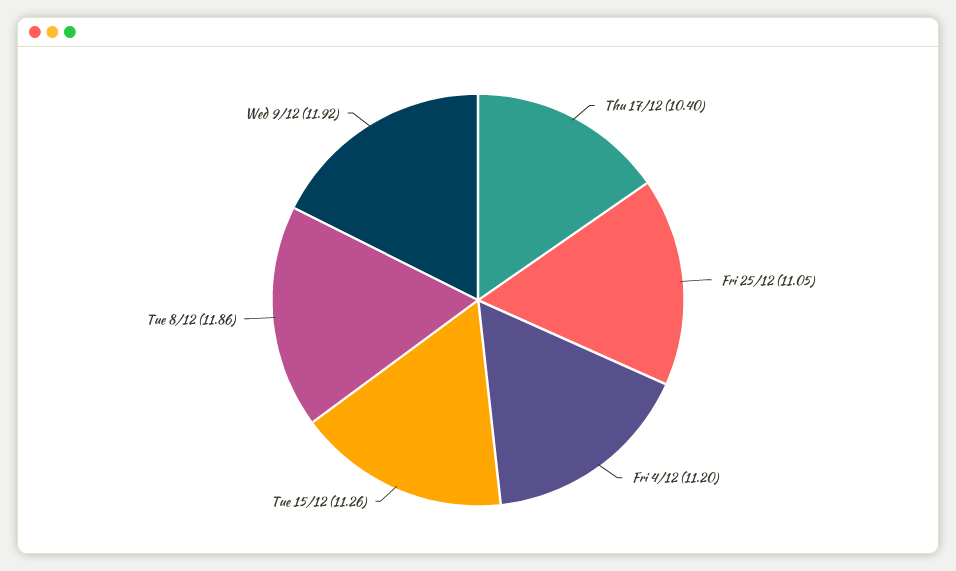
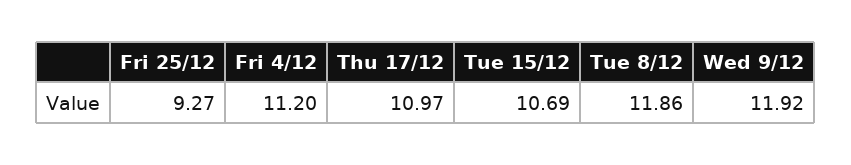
  {
-   "Thu 17/12": 10.4,
+   "Thu 17/12": 10.97,
-   "Fri 25/12": 11.05,
+   "Fri 25/12": 9.27,
    "Fri 4/12": 11.2,
-   "Tue 15/12": 11.26,
+   "Tue 15/12": 10.69,
    "Tue 8/12": 11.86,
    "Wed 9/12": 11.92
  }

